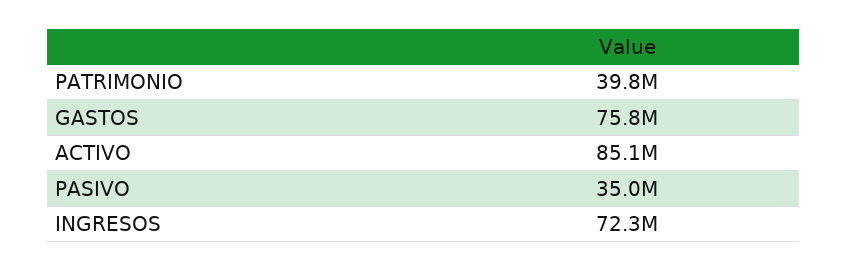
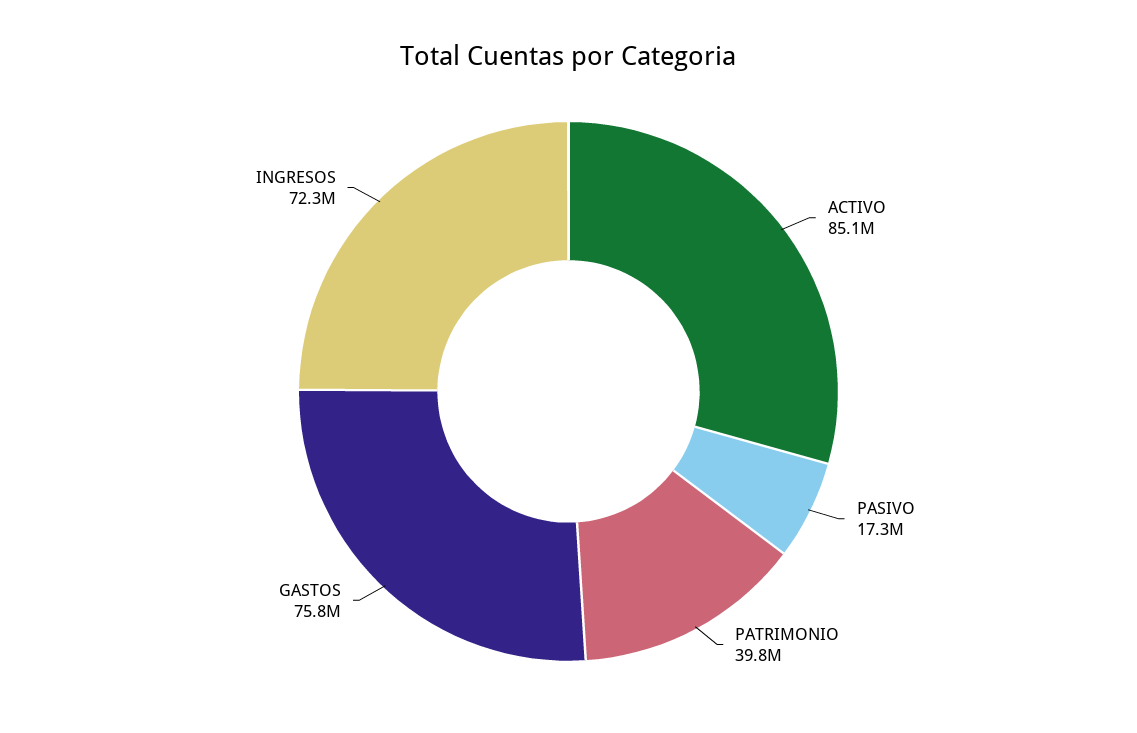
  {
    "PATRIMONIO": 39800000,
    "GASTOS": 75800000,
    "ACTIVO": 85100000,
-   "PASIVO": 35000000,
+   "PASIVO": 17300000,
    "INGRESOS": 72300000
  }

